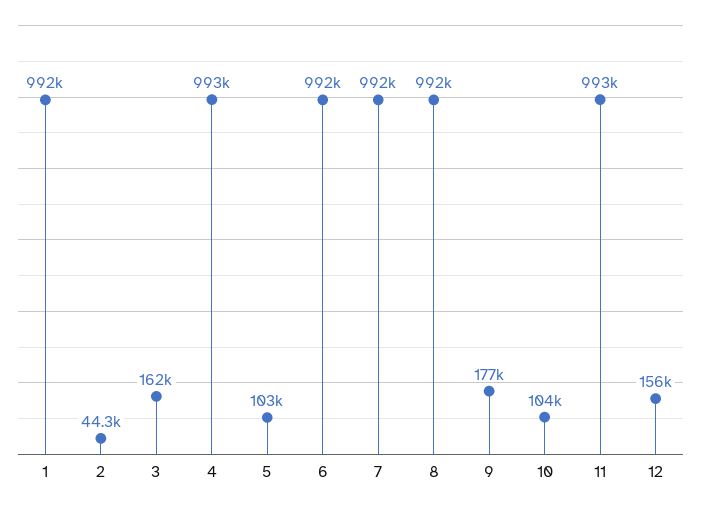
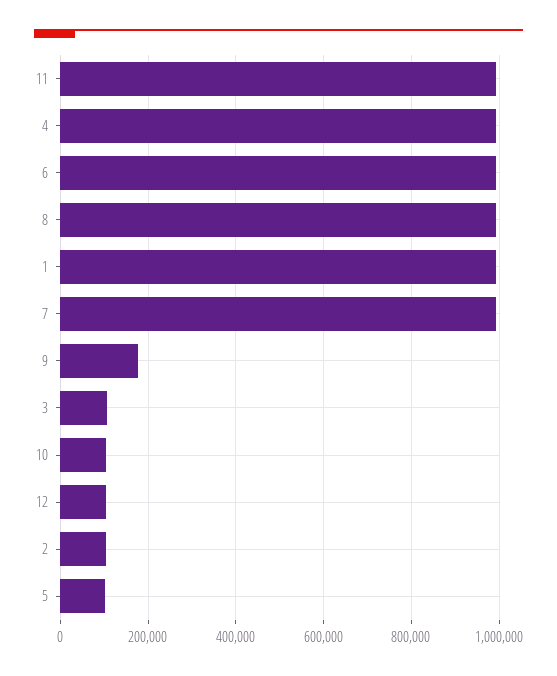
  {
    "1": 992000,
-   "2": 44300,
+   "2": 100000,
-   "3": 162000,
+   "3": 100000,
    "4": 993000,
    "5": 103000,
    "6": 992000,
    "7": 992000,
    "8": 992000,
    "9": 177000,
    "10": 104000,
    "11": 993000,
-   "12": 156000
+   "12": 100000
  }

